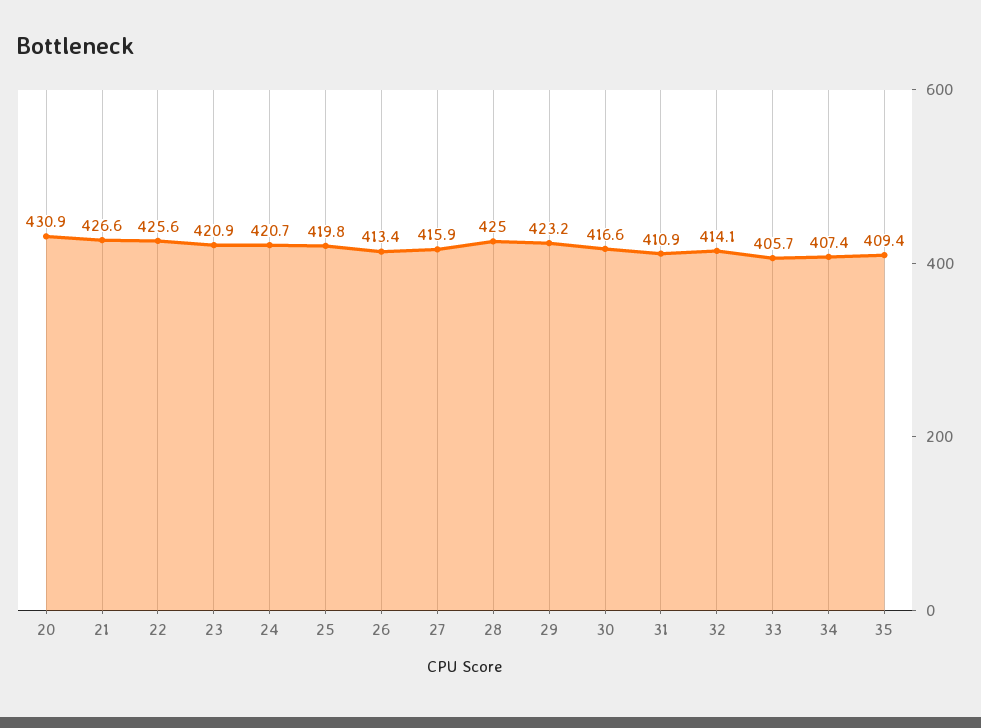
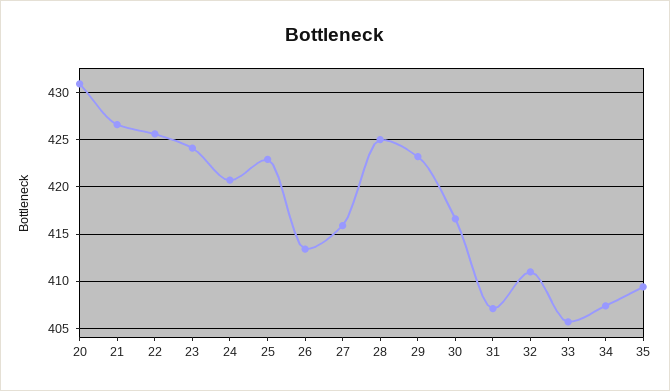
  {
    "20": 430.9,
    "21": 426.6,
    "22": 425.6,
-   "23": 420.9,
+   "23": 424,
    "24": 420.7,
-   "25": 419.8,
+   "25": 423,
    "26": 413.4,
    "27": 415.9,
    "28": 425,
    "29": 423.2,
    "30": 416.6,
-   "31": 410.9,
+   "31": 407,
-   "32": 414.1,
+   "32": 411,
    "33": 405.7,
    "34": 407.4,
    "35": 409.4
  }

